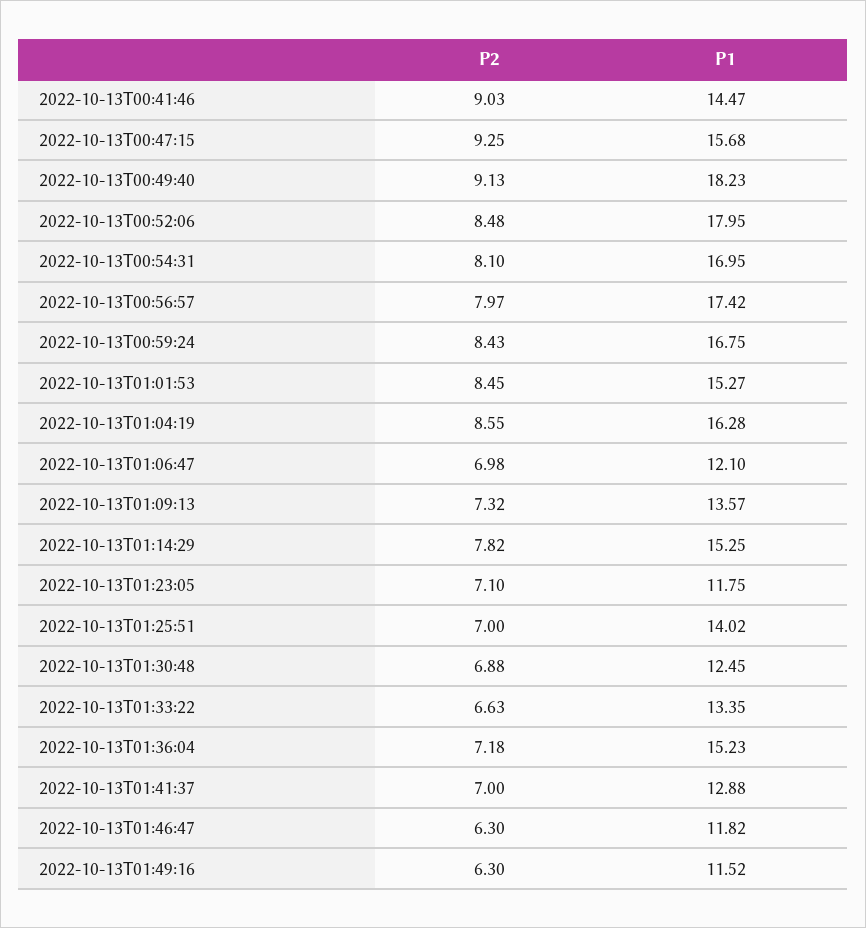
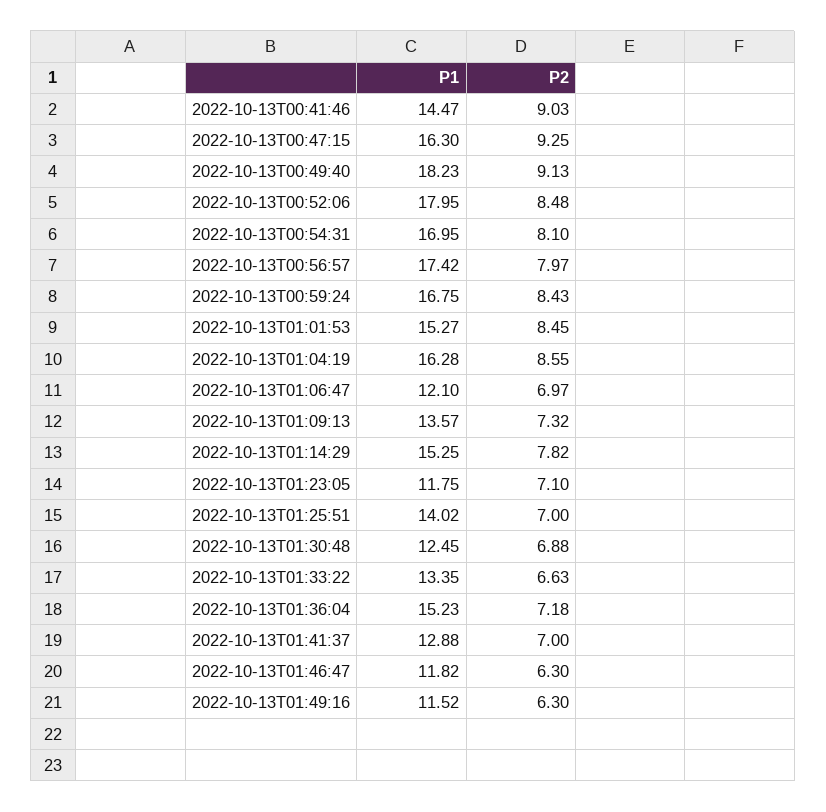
  {
    "P2": {
      "2022-10-13T00:41:46": 9.03,
      "2022-10-13T00:47:15": 9.25,
      "2022-10-13T00:49:40": 9.13,
      "2022-10-13T00:52:06": 8.48,
      "2022-10-13T00:54:31": 8.1,
      "2022-10-13T00:56:57": 7.97,
      "2022-10-13T00:59:24": 8.43,
      "2022-10-13T01:01:53": 8.45,
      "2022-10-13T01:04:19": 8.55,
-     "2022-10-13T01:06:47": 6.98,
+     "2022-10-13T01:06:47": 6.97,
      "2022-10-13T01:09:13": 7.32,
      "2022-10-13T01:14:29": 7.82,
      "2022-10-13T01:23:05": 7.1,
      "2022-10-13T01:25:51": 7,
      "2022-10-13T01:30:48": 6.88,
      "2022-10-13T01:33:22": 6.63,
      "2022-10-13T01:36:04": 7.18,
      "2022-10-13T01:41:37": 7,
      "2022-10-13T01:46:47": 6.3,
      "2022-10-13T01:49:16": 6.3
    },
    "P1": {
      "2022-10-13T00:41:46": 14.47,
-     "2022-10-13T00:47:15": 15.68,
+     "2022-10-13T00:47:15": 16.3,
      "2022-10-13T00:49:40": 18.23,
      "2022-10-13T00:52:06": 17.95,
      "2022-10-13T00:54:31": 16.95,
      "2022-10-13T00:56:57": 17.42,
      "2022-10-13T00:59:24": 16.75,
      "2022-10-13T01:01:53": 15.27,
      "2022-10-13T01:04:19": 16.28,
      "2022-10-13T01:06:47": 12.1,
      "2022-10-13T01:09:13": 13.57,
      "2022-10-13T01:14:29": 15.25,
      "2022-10-13T01:23:05": 11.75,
      "2022-10-13T01:25:51": 14.02,
      "2022-10-13T01:30:48": 12.45,
      "2022-10-13T01:33:22": 13.35,
      "2022-10-13T01:36:04": 15.23,
      "2022-10-13T01:41:37": 12.88,
      "2022-10-13T01:46:47": 11.82,
      "2022-10-13T01:49:16": 11.52
    }
  }

